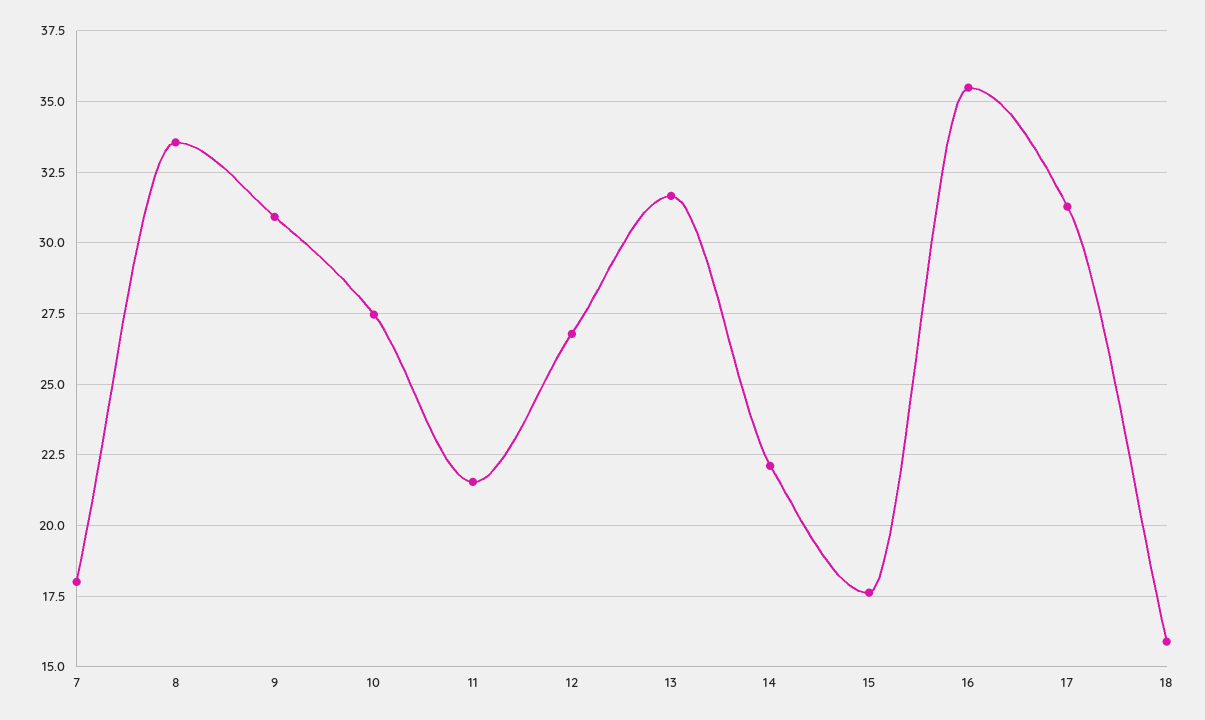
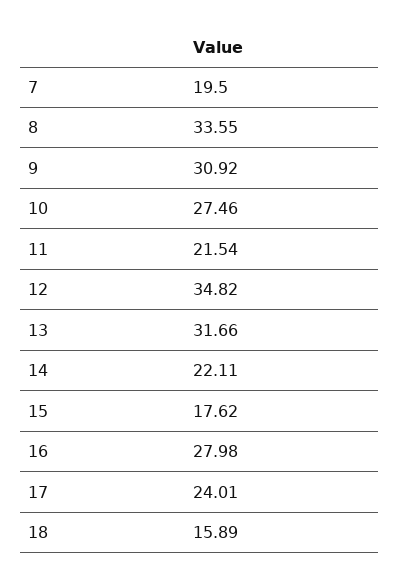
  {
-   "7": 18,
+   "7": 19.5,
    "8": 33.55,
    "9": 30.92,
    "10": 27.46,
    "11": 21.54,
-   "12": 26.75,
+   "12": 34.82,
    "13": 31.66,
    "14": 22.11,
    "15": 17.62,
-   "16": 35.5,
+   "16": 27.98,
-   "17": 31.25,
+   "17": 24.01,
    "18": 15.89
  }

